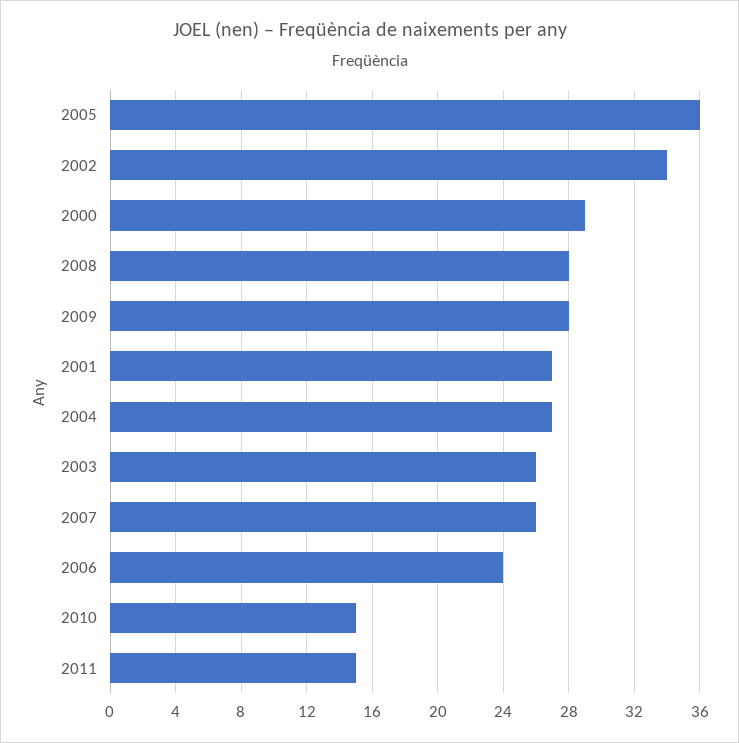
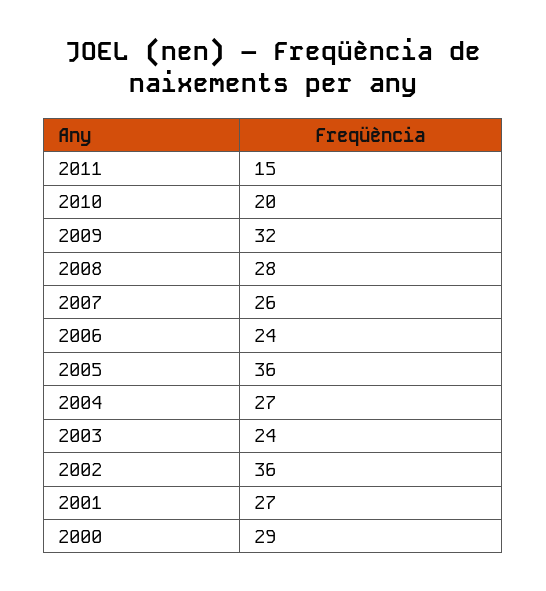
  {
    "2005": 36,
-   "2002": 34,
+   "2002": 36,
    "2000": 29,
    "2008": 28,
-   "2009": 28,
+   "2009": 32,
    "2001": 27,
    "2004": 27,
-   "2003": 26,
+   "2003": 24,
    "2007": 26,
    "2006": 24,
-   "2010": 15,
+   "2010": 20,
    "2011": 15
  }

